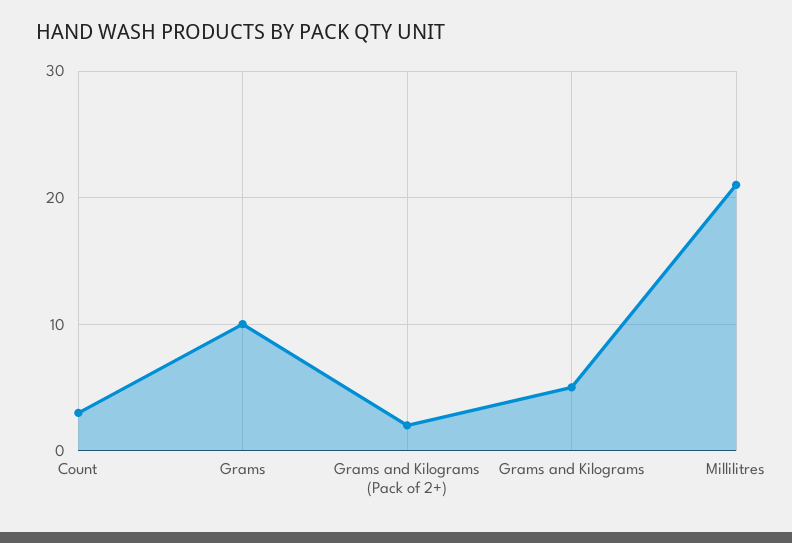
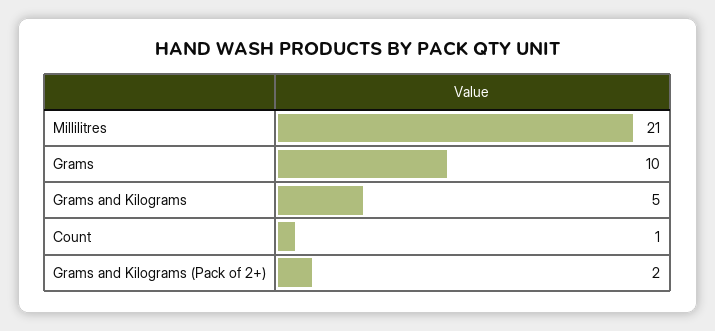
  {
-   "Count": 3,
+   "Count": 1,
    "Grams": 10,
    "Grams and Kilograms (Pack of 2+)": 2,
    "Grams and Kilograms": 5,
    "Millilitres": 21
  }

